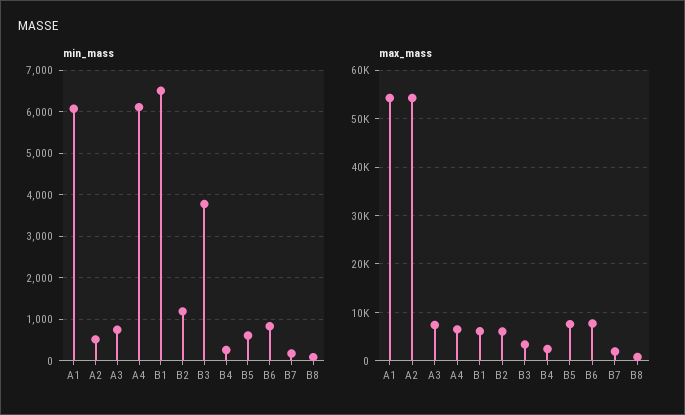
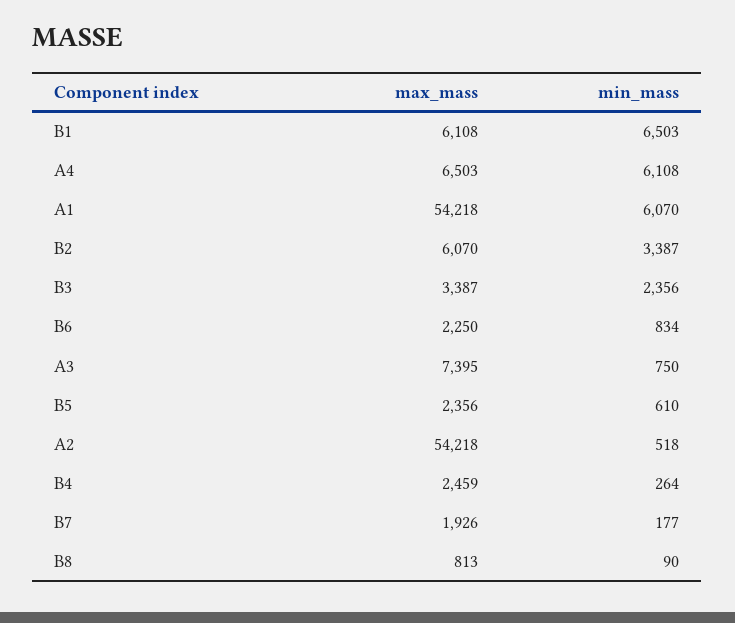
  {
    "min_mass": {
      "A1": 6070,
      "A2": 518,
      "A3": 750,
      "A4": 6108,
      "B1": 6503,
-     "B2": 1200,
+     "B2": 3387,
-     "B3": 3800,
+     "B3": 2356,
      "B4": 264,
      "B5": 610,
      "B6": 834,
      "B7": 177,
      "B8": 90
    },
    "max_mass": {
      "A1": 54218,
      "A2": 54218,
      "A3": 7395,
      "A4": 6503,
      "B1": 6108,
      "B2": 6070,
      "B3": 3387,
      "B4": 2459,
-     "B5": 8000,
+     "B5": 2356,
-     "B6": 8000,
+     "B6": 2250,
      "B7": 1926,
      "B8": 813
    }
  }

